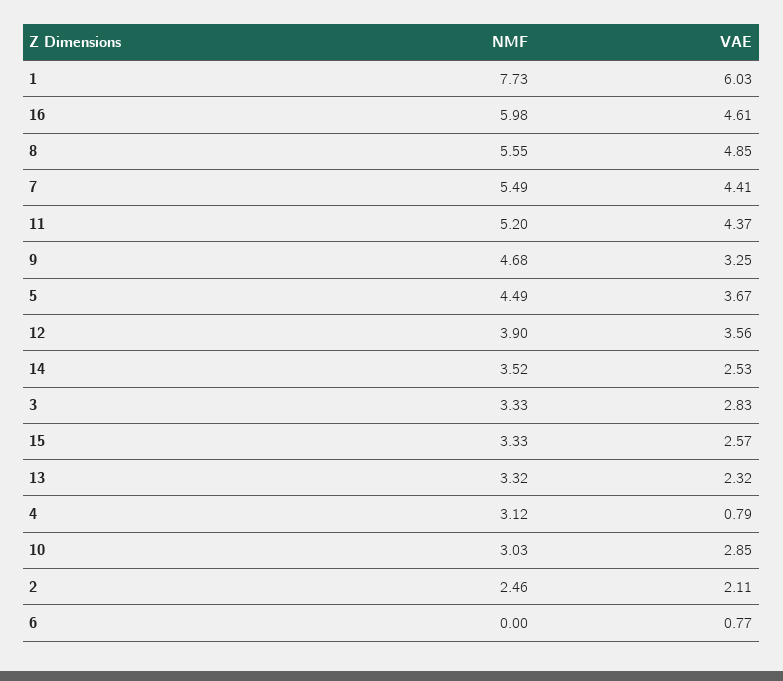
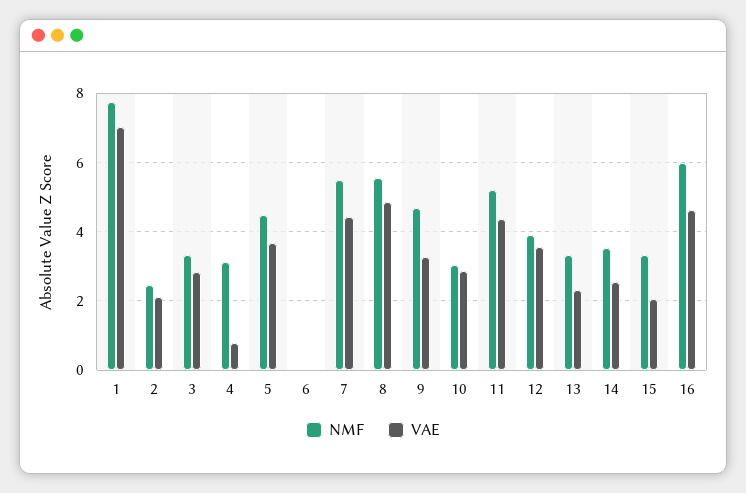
  {
    "NMF": {
      "1": 7.73,
      "16": 5.98,
      "8": 5.55,
      "7": 5.49,
      "11": 5.2,
      "9": 4.68,
      "5": 4.49,
      "12": 3.9,
      "14": 3.52,
      "3": 3.33,
      "15": 3.33,
      "13": 3.32,
      "4": 3.12,
      "10": 3.03,
      "2": 2.46,
      "6": 0
    },
    "VAE": {
-     "1": 6.03,
+     "1": 7,
      "16": 4.61,
      "8": 4.85,
      "7": 4.41,
      "11": 4.37,
      "9": 3.25,
      "5": 3.67,
      "12": 3.56,
      "14": 2.53,
      "3": 2.83,
-     "15": 2.57,
+     "15": 2,
      "13": 2.32,
      "4": 0.79,
      "10": 2.85,
      "2": 2.11,
-     "6": 0.77
+     "6": 0
    }
  }

